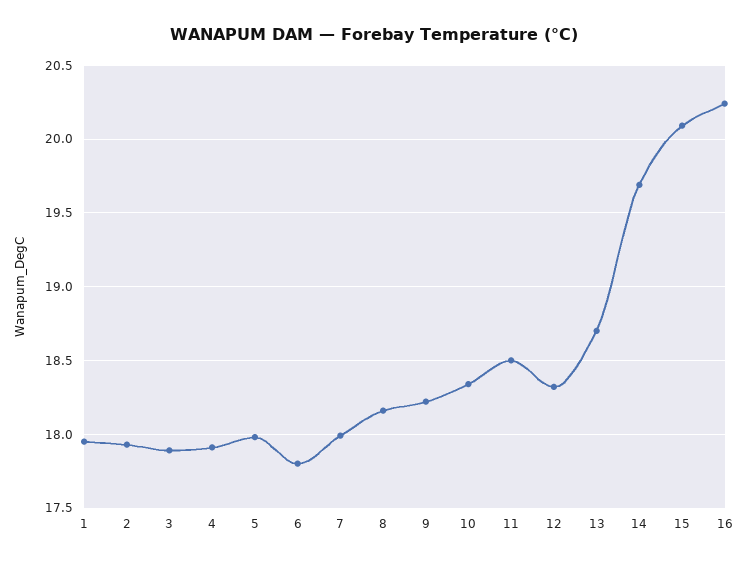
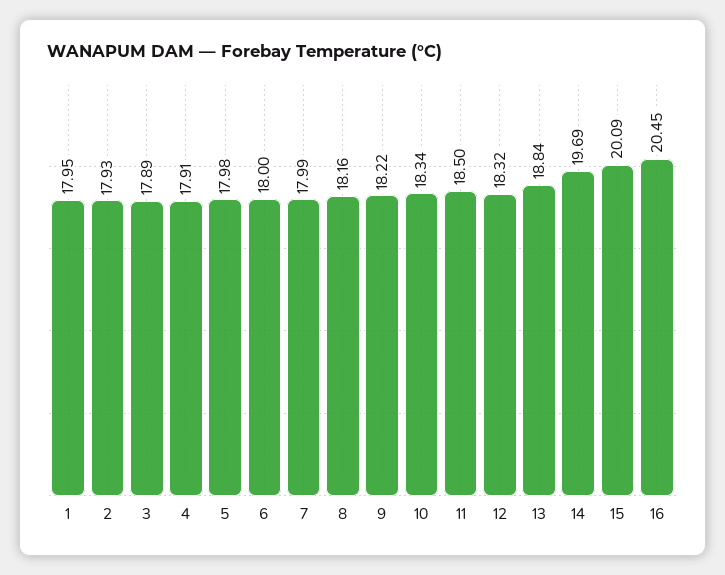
  {
    "1": 17.95,
    "2": 17.93,
    "3": 17.89,
    "4": 17.91,
    "5": 17.98,
-   "6": 17.8,
+   "6": 18,
    "7": 17.99,
    "8": 18.16,
    "9": 18.22,
    "10": 18.34,
    "11": 18.5,
    "12": 18.32,
-   "13": 18.7,
+   "13": 18.84,
    "14": 19.69,
    "15": 20.09,
-   "16": 20.25
+   "16": 20.45
  }

